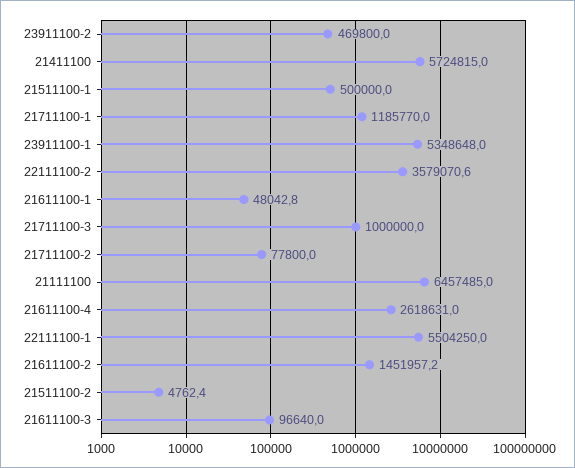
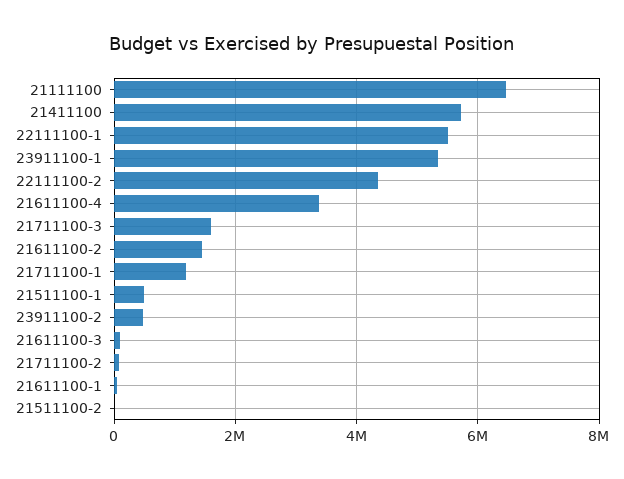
  {
    "23911100-2": 469800,
    "21411100": 5724815,
    "21511100-1": 500000,
    "21711100-1": 1185770,
    "23911100-1": 5348648,
-   "22111100-2": 3579070.6,
+   "22111100-2": 4400000,
    "21611100-1": 48042.8,
-   "21711100-3": 1000000,
+   "21711100-3": 1600000,
    "21711100-2": 77800,
    "21111100": 6457485,
-   "21611100-4": 2618631,
+   "21611100-4": 3400000,
    "22111100-1": 5504250,
    "21611100-2": 1451957.2,
    "21511100-2": 4762.4,
    "21611100-3": 96640
  }

